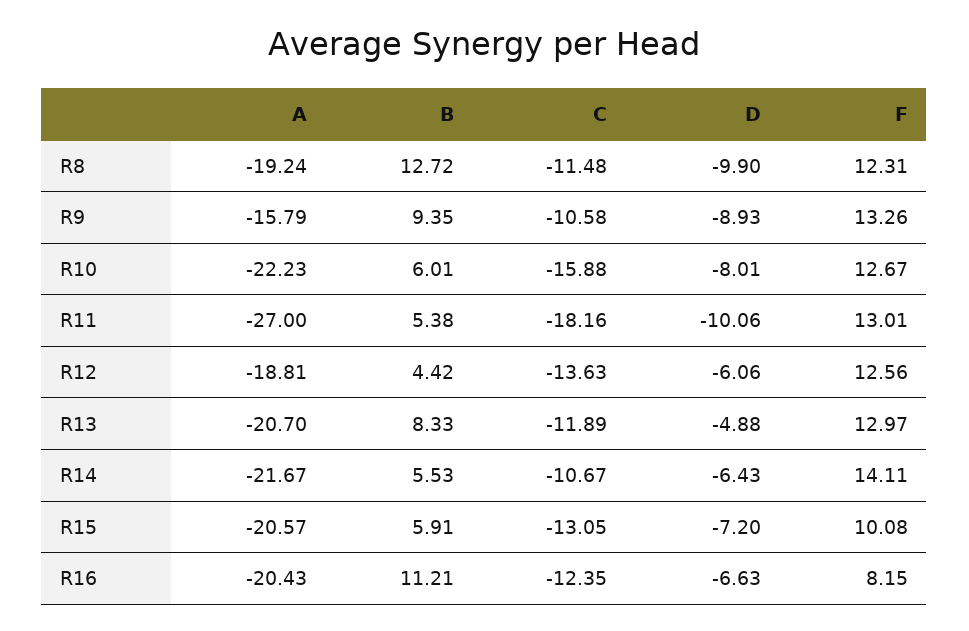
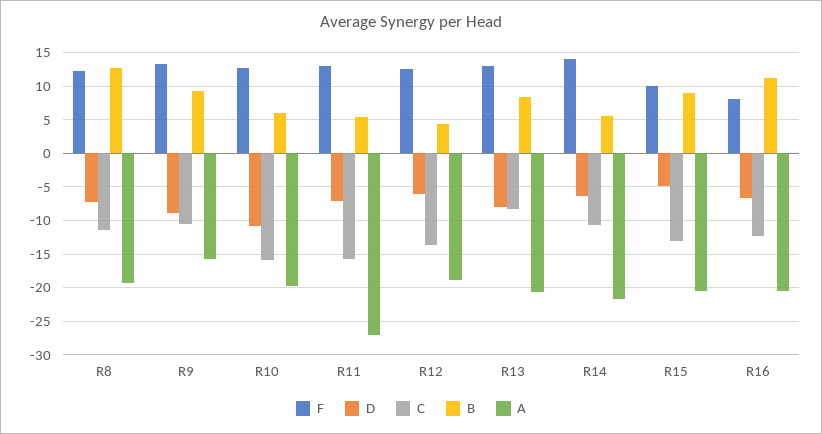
  {
    "A": {
      "R8": -19.24,
      "R9": -15.79,
-     "R10": -22.23,
+     "R10": -20,
      "R11": -27,
      "R12": -18.81,
      "R13": -20.7,
      "R14": -21.67,
      "R15": -20.57,
      "R16": -20.43
    },
    "B": {
      "R8": 12.72,
      "R9": 9.35,
      "R10": 6.01,
      "R11": 5.38,
      "R12": 4.42,
      "R13": 8.33,
      "R14": 5.53,
-     "R15": 5.91,
+     "R15": 9,
      "R16": 11.21
    },
    "C": {
      "R8": -11.48,
      "R9": -10.58,
      "R10": -15.88,
-     "R11": -18.16,
+     "R11": -16,
      "R12": -13.63,
-     "R13": -11.89,
+     "R13": -8,
      "R14": -10.67,
      "R15": -13.05,
      "R16": -12.35
    },
    "D": {
-     "R8": -9.9,
+     "R8": -7,
      "R9": -8.93,
-     "R10": -8.01,
+     "R10": -11,
-     "R11": -10.06,
+     "R11": -7,
      "R12": -6.06,
-     "R13": -4.88,
+     "R13": -8,
      "R14": -6.43,
-     "R15": -7.2,
+     "R15": -5,
      "R16": -6.63
    },
    "F": {
      "R8": 12.31,
      "R9": 13.26,
      "R10": 12.67,
      "R11": 13.01,
      "R12": 12.56,
      "R13": 12.97,
      "R14": 14.11,
      "R15": 10.08,
      "R16": 8.15
    }
  }

